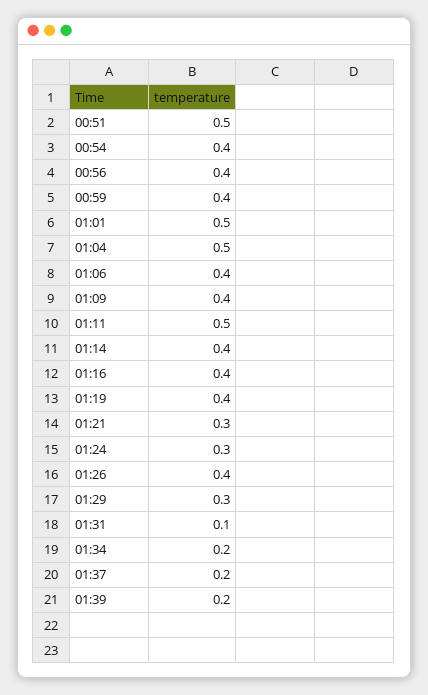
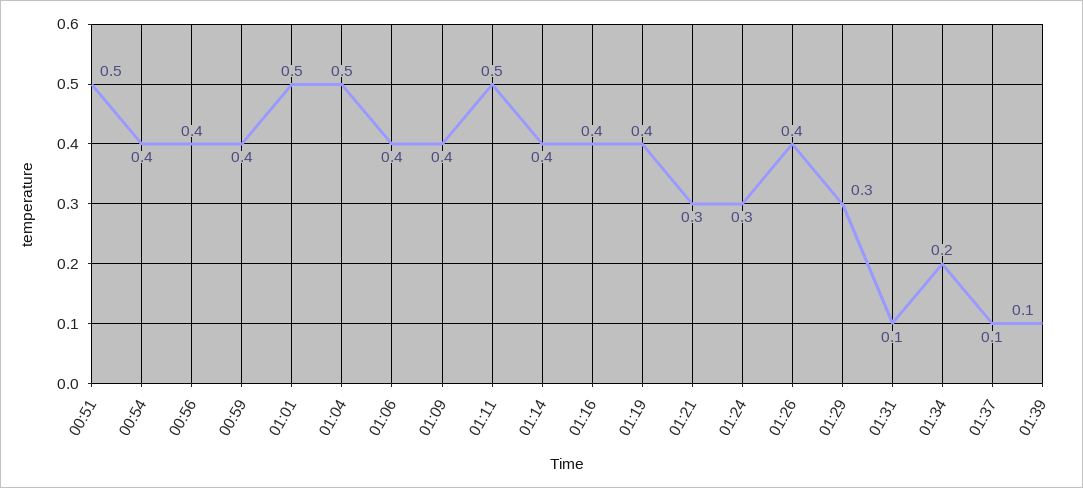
  {
    "00:51": 0.5,
    "00:54": 0.4,
    "00:56": 0.4,
    "00:59": 0.4,
    "01:01": 0.5,
    "01:04": 0.5,
    "01:06": 0.4,
    "01:09": 0.4,
    "01:11": 0.5,
    "01:14": 0.4,
    "01:16": 0.4,
    "01:19": 0.4,
    "01:21": 0.3,
    "01:24": 0.3,
    "01:26": 0.4,
    "01:29": 0.3,
    "01:31": 0.1,
    "01:34": 0.2,
-   "01:37": 0.2,
+   "01:37": 0.1,
-   "01:39": 0.2
+   "01:39": 0.1
  }

